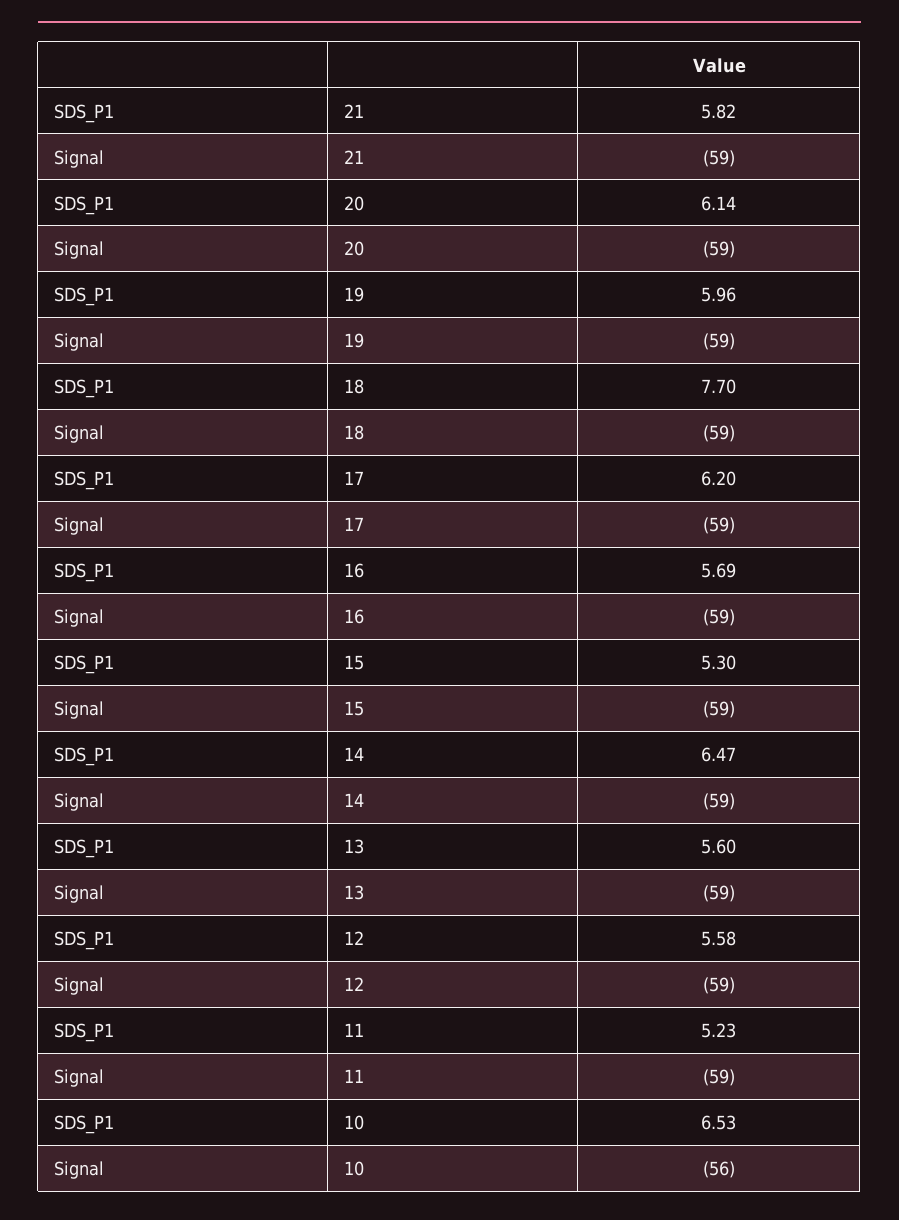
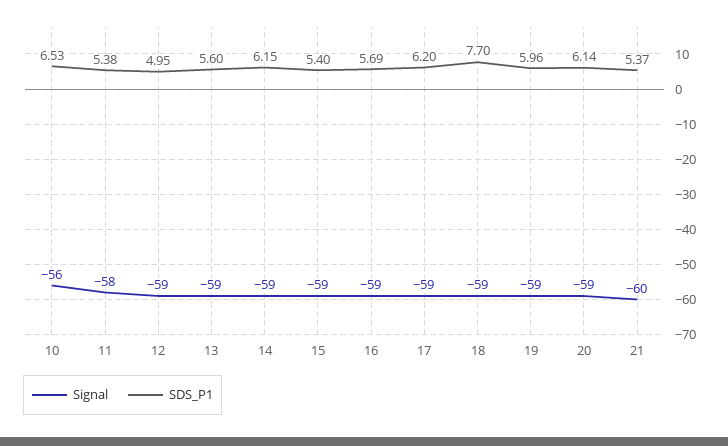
  {
    "SDS_P1": {
-     "21": 5.82,
+     "21": 5.37,
      "20": 6.14,
      "19": 5.96,
      "18": 7.7,
      "17": 6.2,
      "16": 5.69,
-     "15": 5.3,
+     "15": 5.4,
-     "14": 6.47,
+     "14": 6.15,
      "13": 5.6,
-     "12": 5.58,
+     "12": 4.95,
-     "11": 5.23,
+     "11": 5.38,
      "10": 6.53
    },
    "Signal": {
-     "21": -59,
+     "21": -60,
      "20": -59,
      "19": -59,
      "18": -59,
      "17": -59,
      "16": -59,
      "15": -59,
      "14": -59,
      "13": -59,
      "12": -59,
-     "11": -59,
+     "11": -58,
      "10": -56
    }
  }

